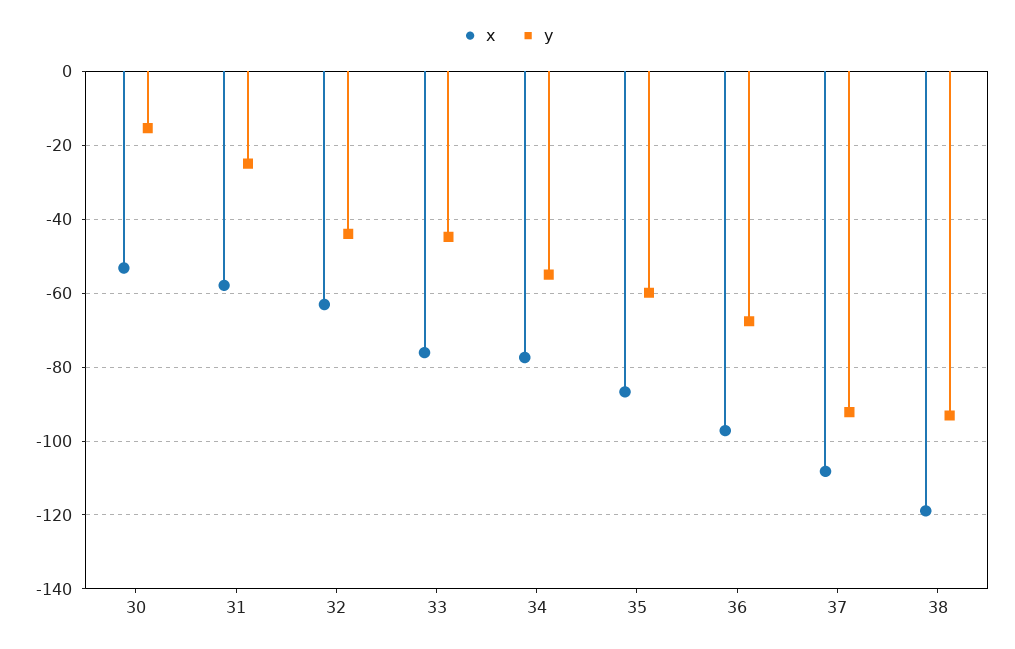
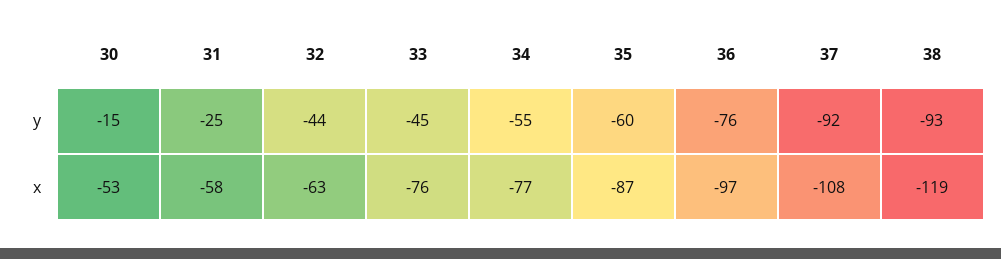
  {
    "x": {
      "30": -53,
      "31": -58,
      "32": -63,
      "33": -76,
      "34": -77,
      "35": -87,
      "36": -97,
      "37": -108,
      "38": -119
    },
    "y": {
      "30": -15,
      "31": -25,
      "32": -44,
      "33": -45,
      "34": -55,
      "35": -60,
-     "36": -68,
+     "36": -76,
      "37": -92,
      "38": -93
    }
  }

